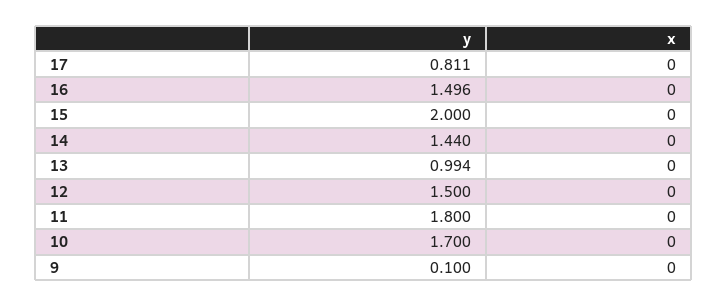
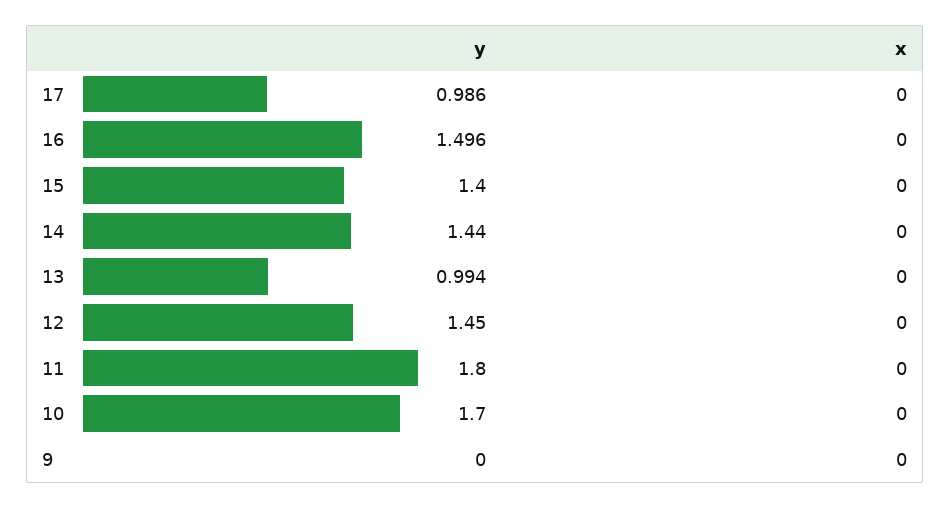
  {
    "y": {
-     "17": 0.811,
+     "17": 0.986,
      "16": 1.496,
-     "15": 2,
+     "15": 1.4,
      "14": 1.44,
      "13": 0.994,
-     "12": 1.5,
+     "12": 1.45,
      "11": 1.8,
      "10": 1.7,
-     "9": 0.1
+     "9": 0
    },
    "x": {
      "17": 0,
      "16": 0,
      "15": 0,
      "14": 0,
      "13": 0,
      "12": 0,
      "11": 0,
      "10": 0,
      "9": 0
    }
  }

